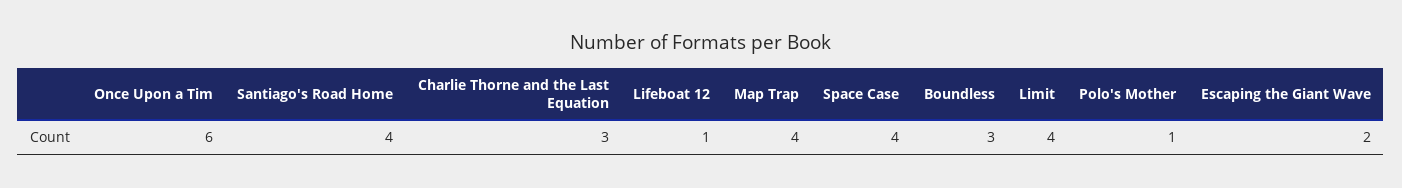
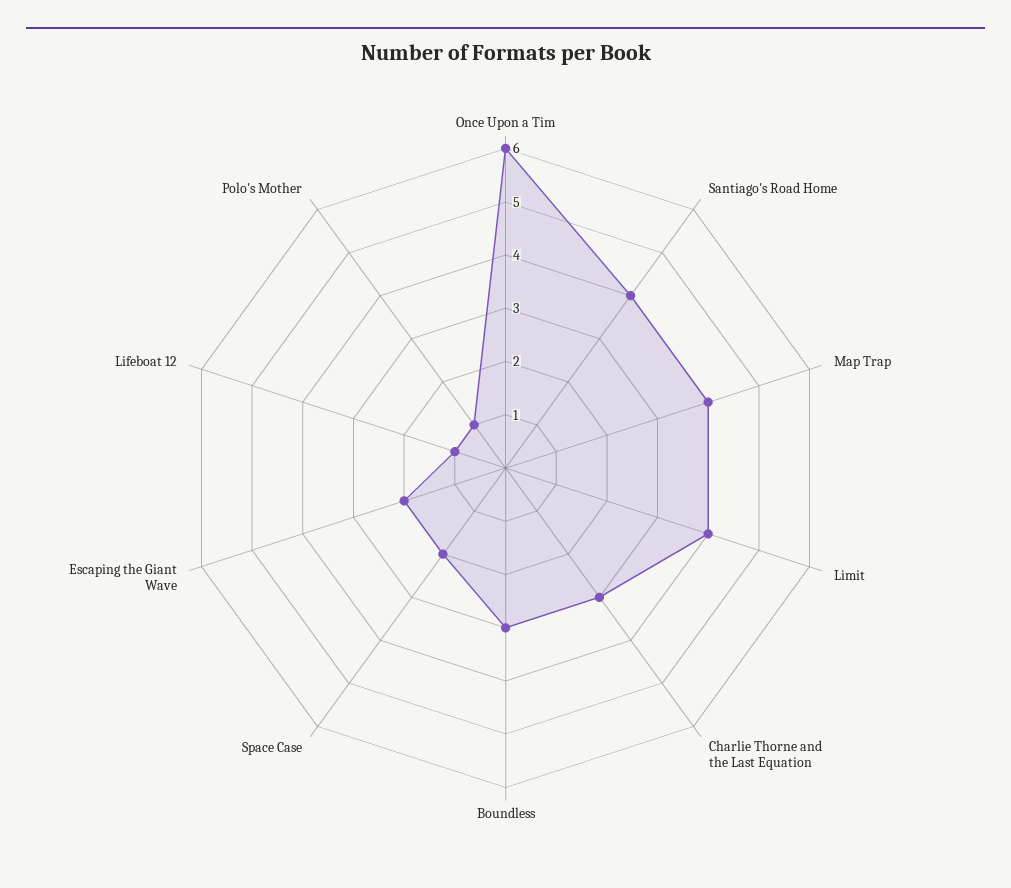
  {
    "Once Upon a Tim": 6,
    "Santiago's Road Home": 4,
    "Charlie Thorne and the Last Equation": 3,
    "Lifeboat 12": 1,
    "Map Trap": 4,
-   "Space Case": 4,
+   "Space Case": 2,
    "Boundless": 3,
    "Limit": 4,
    "Polo's Mother": 1,
    "Escaping the Giant Wave": 2
  }

